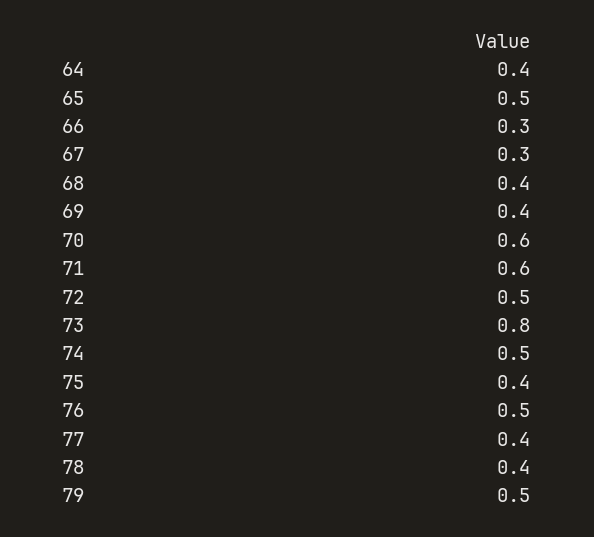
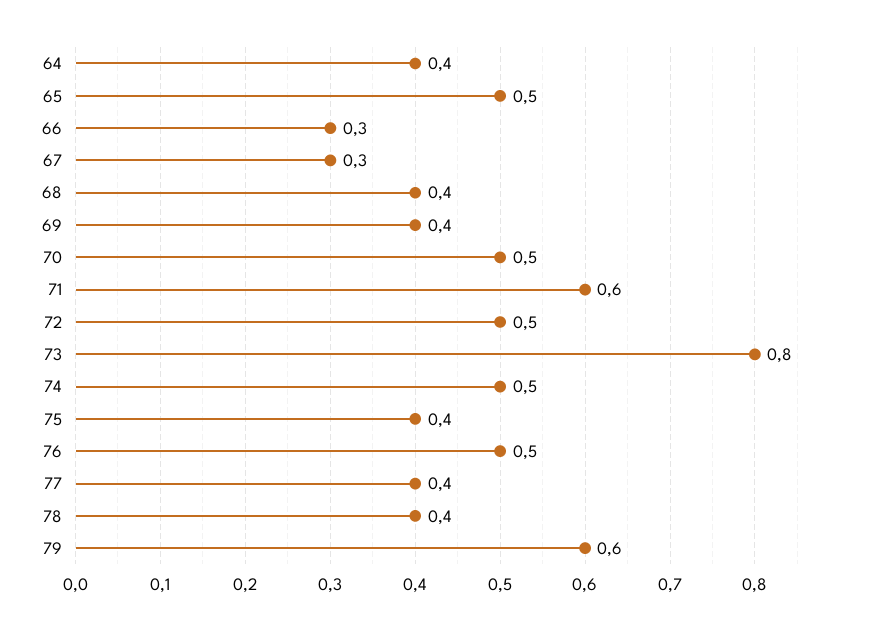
  {
    "64": 0.4,
    "65": 0.5,
    "66": 0.3,
    "67": 0.3,
    "68": 0.4,
    "69": 0.4,
-   "70": 0.6,
+   "70": 0.5,
    "71": 0.6,
    "72": 0.5,
    "73": 0.8,
    "74": 0.5,
    "75": 0.4,
    "76": 0.5,
    "77": 0.4,
    "78": 0.4,
-   "79": 0.5
+   "79": 0.6
  }

